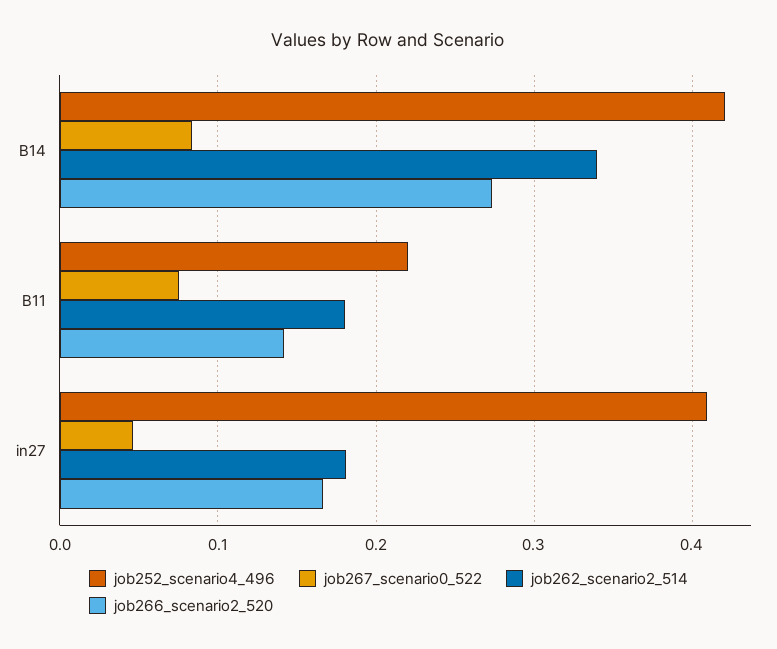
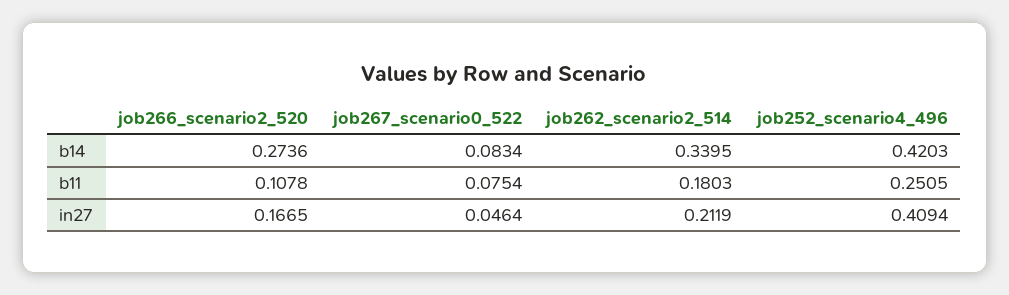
  {
    "job252_scenario4_496": {
      "B14": 0.4203,
-     "B11": 0.22,
+     "B11": 0.2505,
      "in27": 0.4094
    },
    "job267_scenario0_522": {
      "B14": 0.0834,
      "B11": 0.0754,
      "in27": 0.0464
    },
    "job262_scenario2_514": {
      "B14": 0.3395,
      "B11": 0.1803,
-     "in27": 0.18
+     "in27": 0.2119
    },
    "job266_scenario2_520": {
      "B14": 0.2736,
-     "B11": 0.14,
+     "B11": 0.1078,
      "in27": 0.1665
    }
  }

